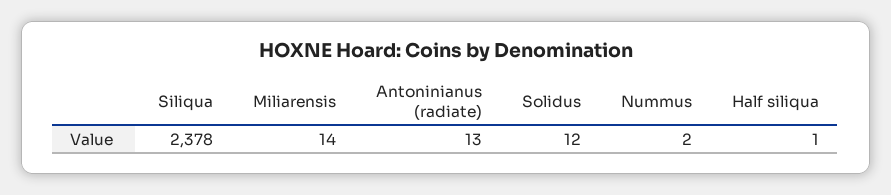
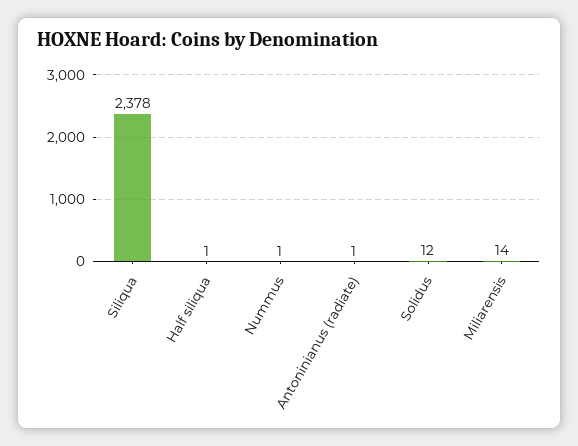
  {
    "Siliqua": 2378,
    "Miliarensis": 14,
-   "Antoninianus (radiate)": 13,
+   "Antoninianus (radiate)": 1,
    "Solidus": 12,
-   "Nummus": 2,
+   "Nummus": 1,
    "Half siliqua": 1
  }

